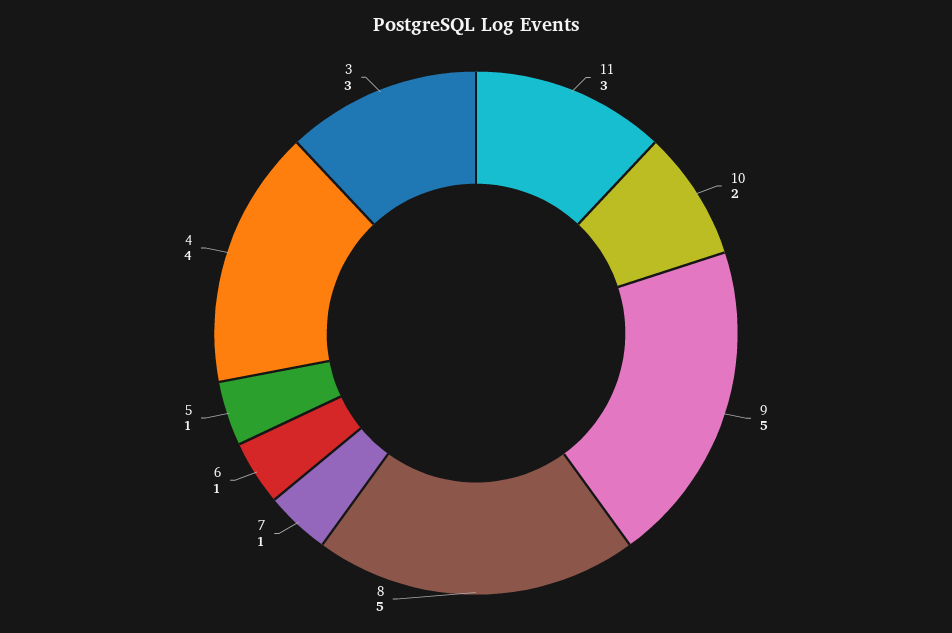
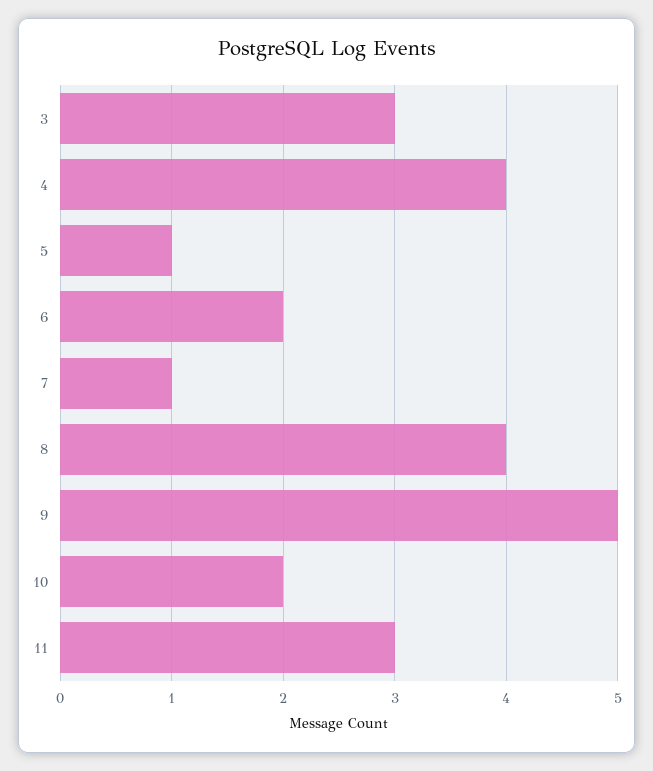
  {
    "11": 3,
    "10": 2,
    "9": 5,
-   "8": 5,
+   "8": 4,
    "7": 1,
-   "6": 1,
+   "6": 2,
    "5": 1,
    "4": 4,
    "3": 3
  }

